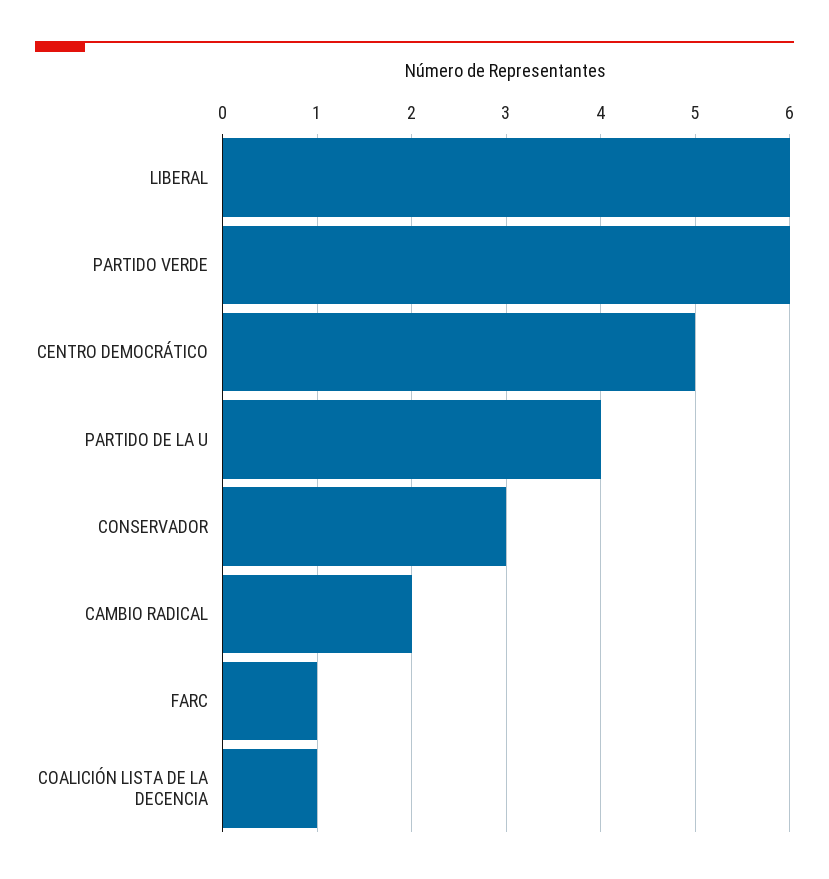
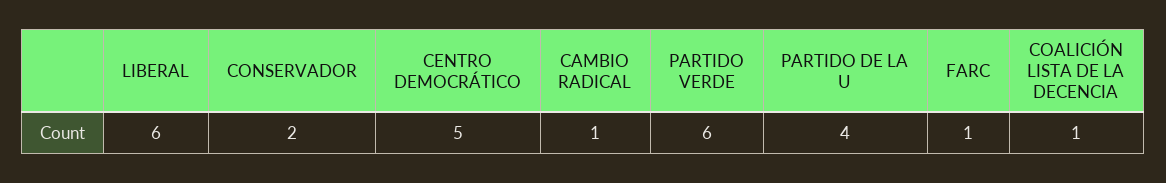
  {
    "LIBERAL": 6,
    "PARTIDO VERDE": 6,
    "CENTRO DEMOCRÁTICO": 5,
    "PARTIDO DE LA U": 4,
-   "CONSERVADOR": 3,
+   "CONSERVADOR": 2,
-   "CAMBIO RADICAL": 2,
+   "CAMBIO RADICAL": 1,
    "FARC": 1,
    "COALICIÓN LISTA DE LA DECENCIA": 1
  }

